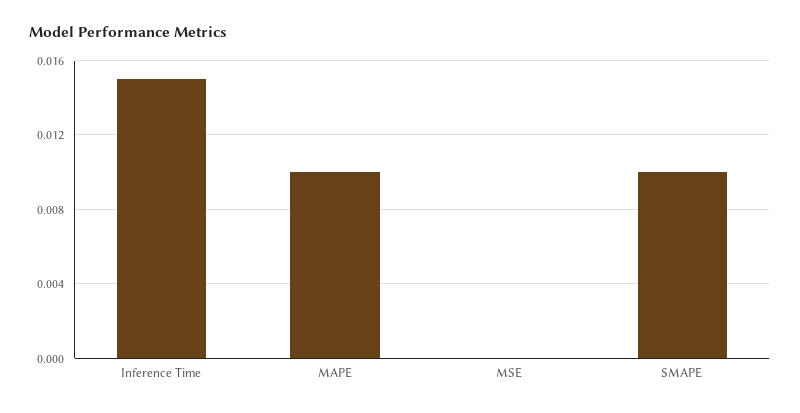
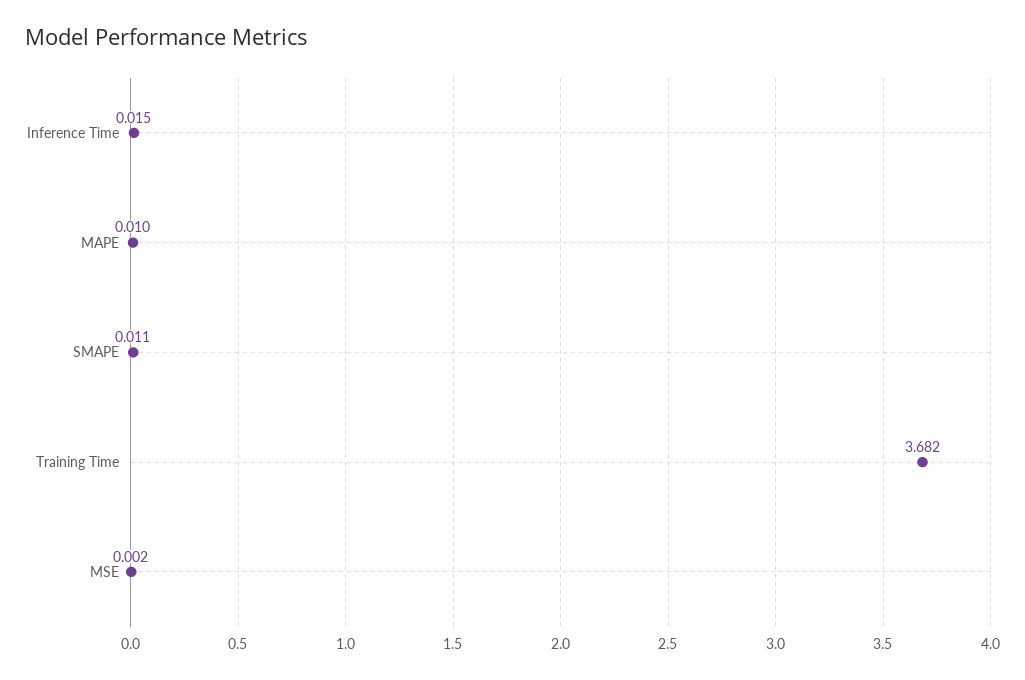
  {
    "Inference Time": 0.015,
    "MAPE": 0.01,
-   "MSE": 0,
+   "MSE": 0.002,
-   "SMAPE": 0.01
+   "SMAPE": 0.011,
+   "Training Time": 3.682
  }

